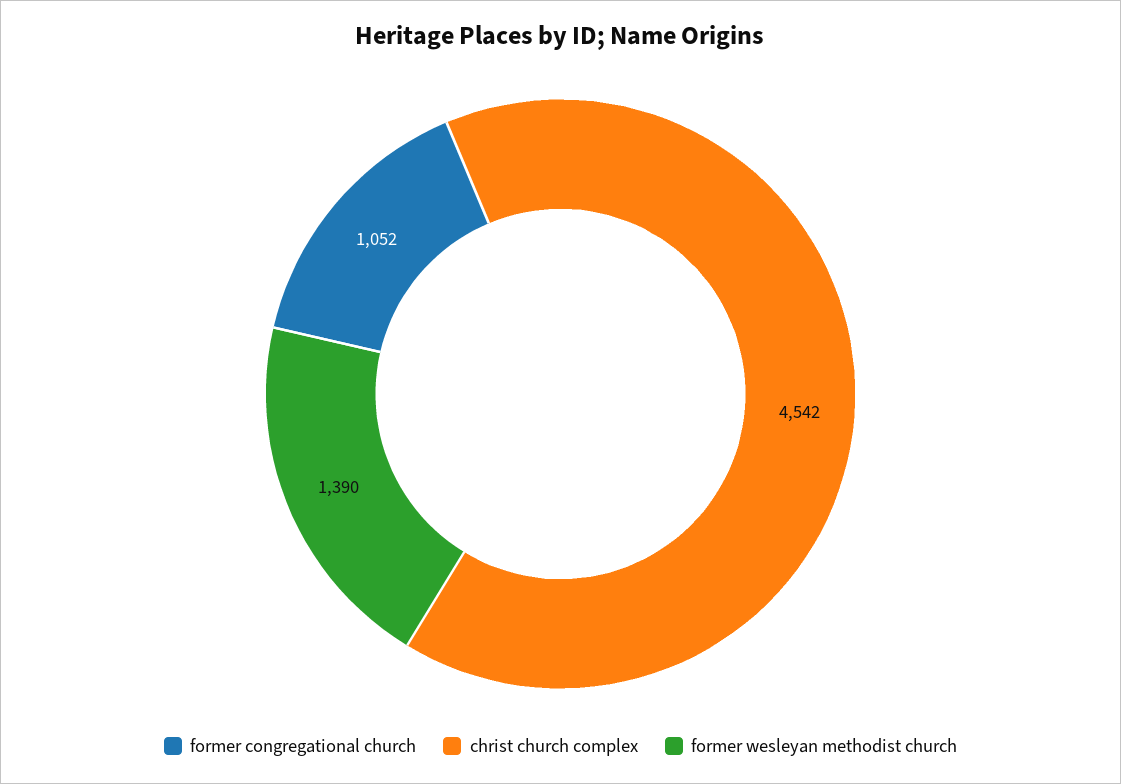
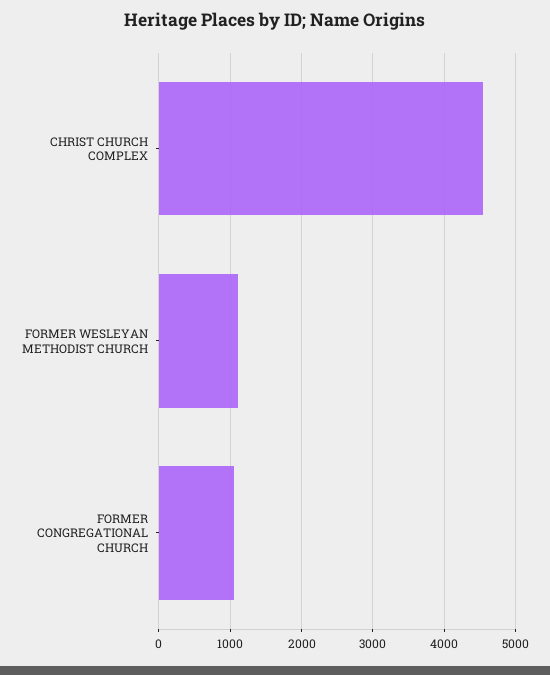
  {
    "former congregational church": 1052,
    "christ church complex": 4542,
-   "former wesleyan methodist church": 1390
+   "former wesleyan methodist church": 1100
  }

